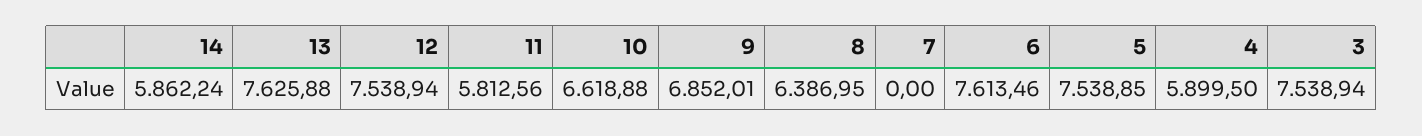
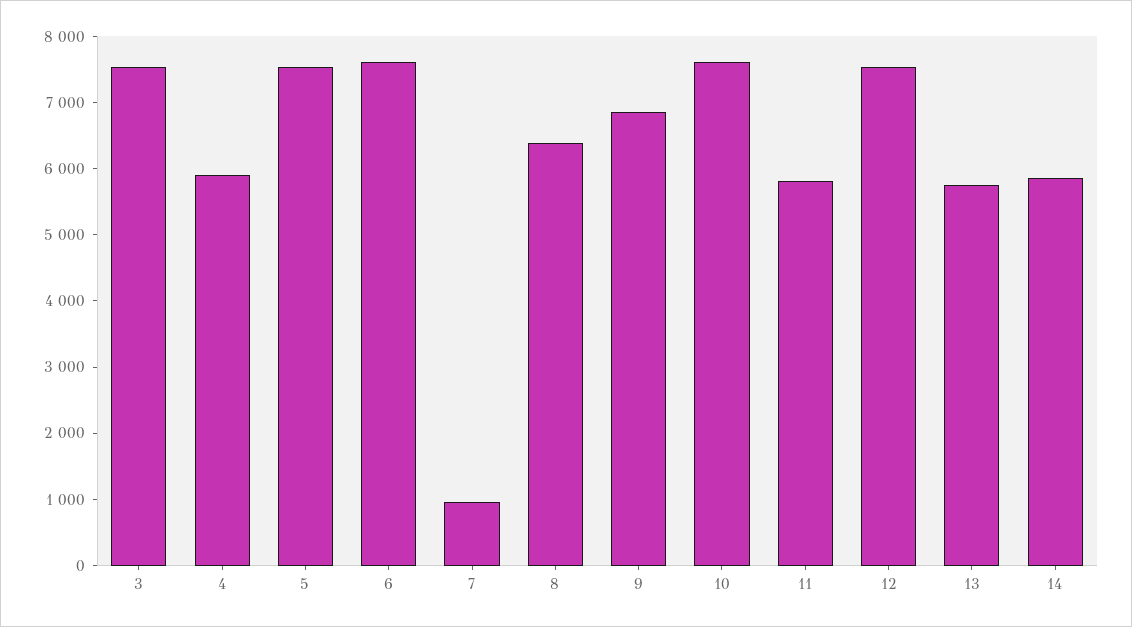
  {
    "14": 5862.24,
-   "13": 7625.88,
+   "13": 5800,
    "12": 7538.94,
    "11": 5812.56,
-   "10": 6618.88,
+   "10": 7600,
    "9": 6852.01,
    "8": 6386.95,
-   "7": 0,
+   "7": 1000,
    "6": 7613.46,
    "5": 7538.85,
    "4": 5899.5,
    "3": 7538.94
  }

